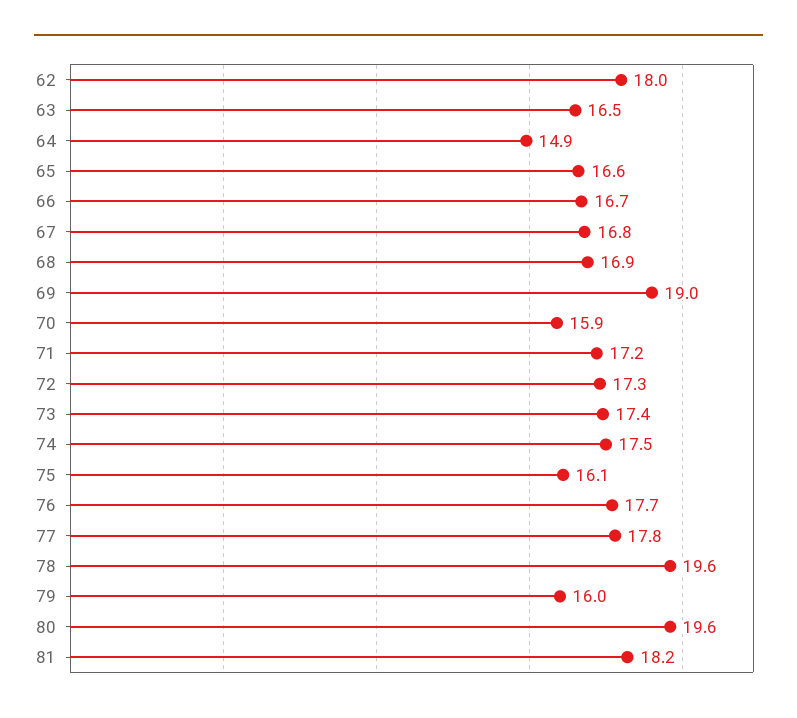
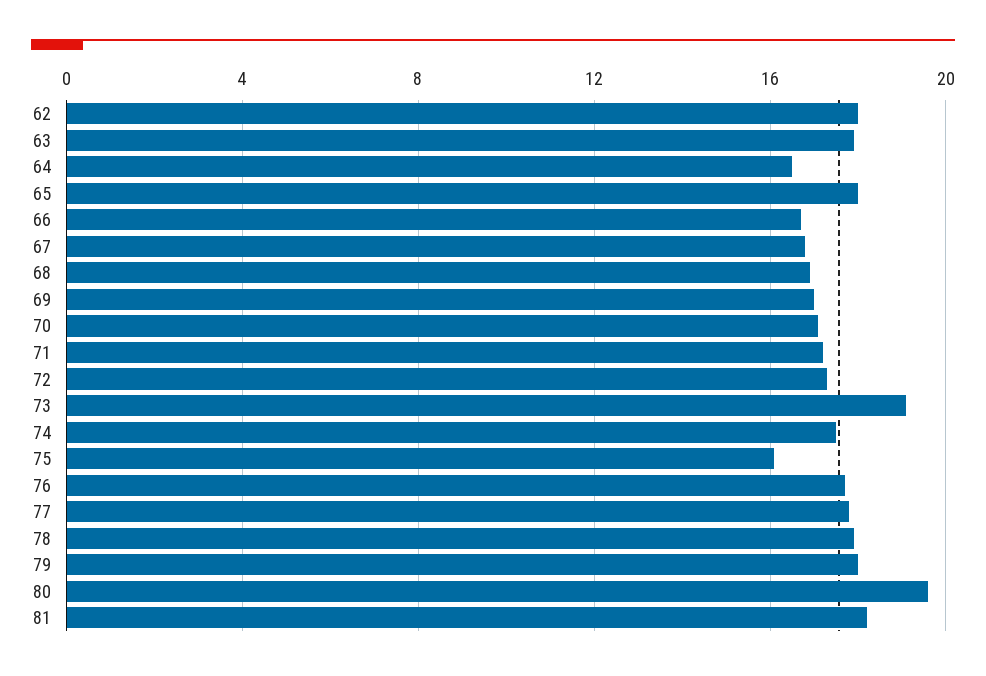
  {
    "62": 18,
-   "63": 16.5,
+   "63": 18,
-   "64": 14.9,
+   "64": 16.5,
-   "65": 16.6,
+   "65": 18,
    "66": 16.7,
    "67": 16.8,
    "68": 16.9,
-   "69": 19,
+   "69": 17,
-   "70": 15.9,
+   "70": 17,
    "71": 17.2,
    "72": 17.3,
-   "73": 17.4,
+   "73": 19,
    "74": 17.5,
    "75": 16.1,
    "76": 17.7,
    "77": 17.8,
-   "78": 19.6,
+   "78": 18,
-   "79": 16,
+   "79": 18,
    "80": 19.6,
    "81": 18.2
  }

